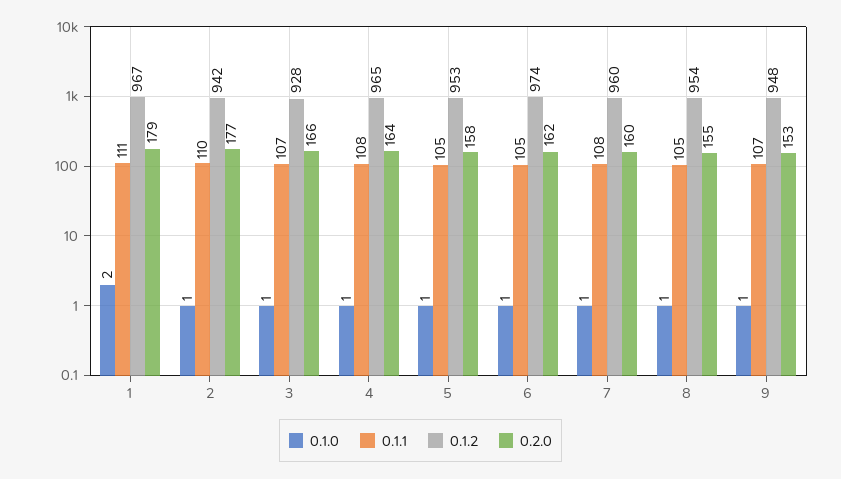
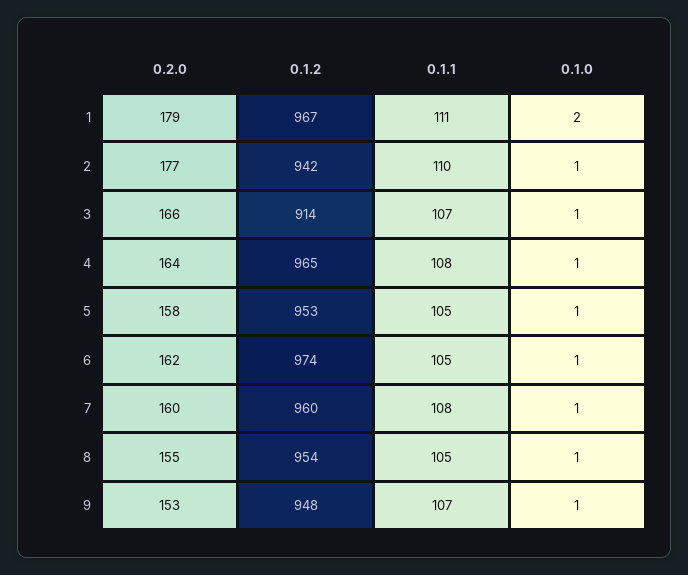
  {
    "0.1.0": {
      "1": 2,
      "2": 1,
      "3": 1,
      "4": 1,
      "5": 1,
      "6": 1,
      "7": 1,
      "8": 1,
      "9": 1
    },
    "0.1.1": {
      "1": 111,
      "2": 110,
      "3": 107,
      "4": 108,
      "5": 105,
      "6": 105,
      "7": 108,
      "8": 105,
      "9": 107
    },
    "0.1.2": {
      "1": 967,
      "2": 942,
-     "3": 928,
+     "3": 914,
      "4": 965,
      "5": 953,
      "6": 974,
      "7": 960,
      "8": 954,
      "9": 948
    },
    "0.2.0": {
      "1": 179,
      "2": 177,
      "3": 166,
      "4": 164,
      "5": 158,
      "6": 162,
      "7": 160,
      "8": 155,
      "9": 153
    }
  }

